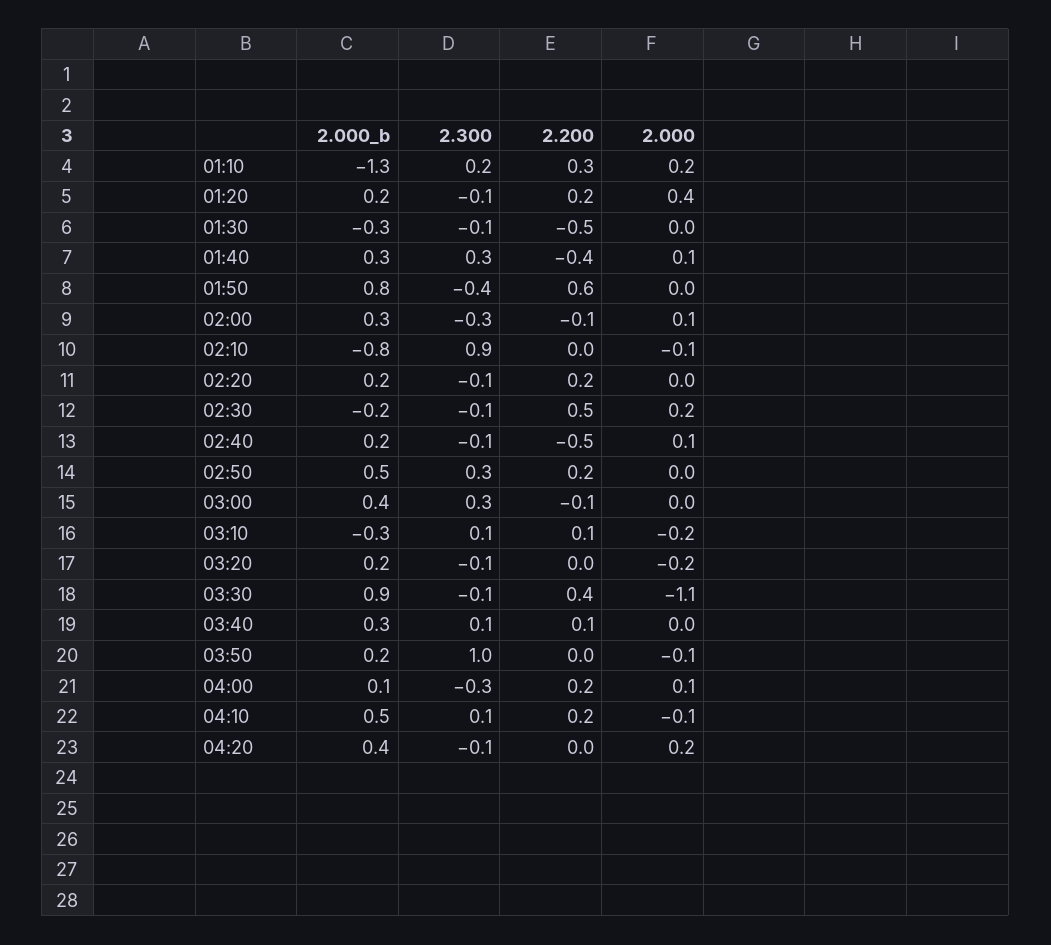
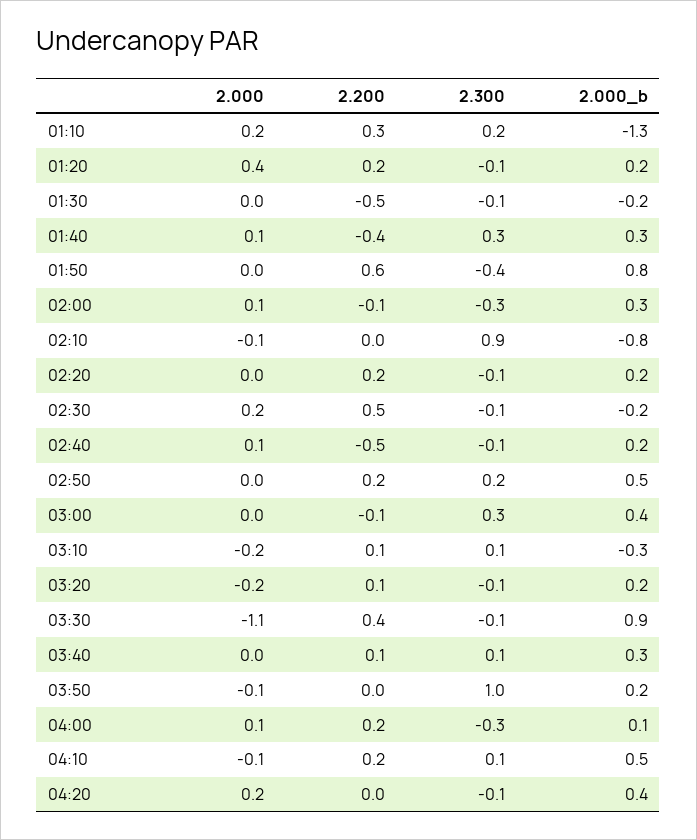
  {
    "2.000_b": {
      "01:10": -1.3,
      "01:20": 0.2,
-     "01:30": -0.3,
+     "01:30": -0.2,
      "01:40": 0.3,
      "01:50": 0.8,
      "02:00": 0.3,
      "02:10": -0.8,
      "02:20": 0.2,
      "02:30": -0.2,
      "02:40": 0.2,
      "02:50": 0.5,
      "03:00": 0.4,
      "03:10": -0.3,
      "03:20": 0.2,
      "03:30": 0.9,
      "03:40": 0.3,
      "03:50": 0.2,
      "04:00": 0.1,
      "04:10": 0.5,
      "04:20": 0.4
    },
    "2.300": {
      "01:10": 0.2,
      "01:20": -0.1,
      "01:30": -0.1,
      "01:40": 0.3,
      "01:50": -0.4,
      "02:00": -0.3,
      "02:10": 0.9,
      "02:20": -0.1,
      "02:30": -0.1,
      "02:40": -0.1,
-     "02:50": 0.3,
+     "02:50": 0.2,
      "03:00": 0.3,
      "03:10": 0.1,
      "03:20": -0.1,
      "03:30": -0.1,
      "03:40": 0.1,
      "03:50": 1,
      "04:00": -0.3,
      "04:10": 0.1,
      "04:20": -0.1
    },
    "2.200": {
      "01:10": 0.3,
      "01:20": 0.2,
      "01:30": -0.5,
      "01:40": -0.4,
      "01:50": 0.6,
      "02:00": -0.1,
      "02:10": 0,
      "02:20": 0.2,
      "02:30": 0.5,
      "02:40": -0.5,
      "02:50": 0.2,
      "03:00": -0.1,
      "03:10": 0.1,
-     "03:20": 0,
+     "03:20": 0.1,
      "03:30": 0.4,
      "03:40": 0.1,
      "03:50": 0,
      "04:00": 0.2,
      "04:10": 0.2,
      "04:20": 0
    },
    "2.000": {
      "01:10": 0.2,
      "01:20": 0.4,
      "01:30": 0,
      "01:40": 0.1,
      "01:50": 0,
      "02:00": 0.1,
      "02:10": -0.1,
      "02:20": 0,
      "02:30": 0.2,
      "02:40": 0.1,
      "02:50": 0,
      "03:00": 0,
      "03:10": -0.2,
      "03:20": -0.2,
      "03:30": -1.1,
      "03:40": 0,
      "03:50": -0.1,
      "04:00": 0.1,
      "04:10": -0.1,
      "04:20": 0.2
    }
  }

